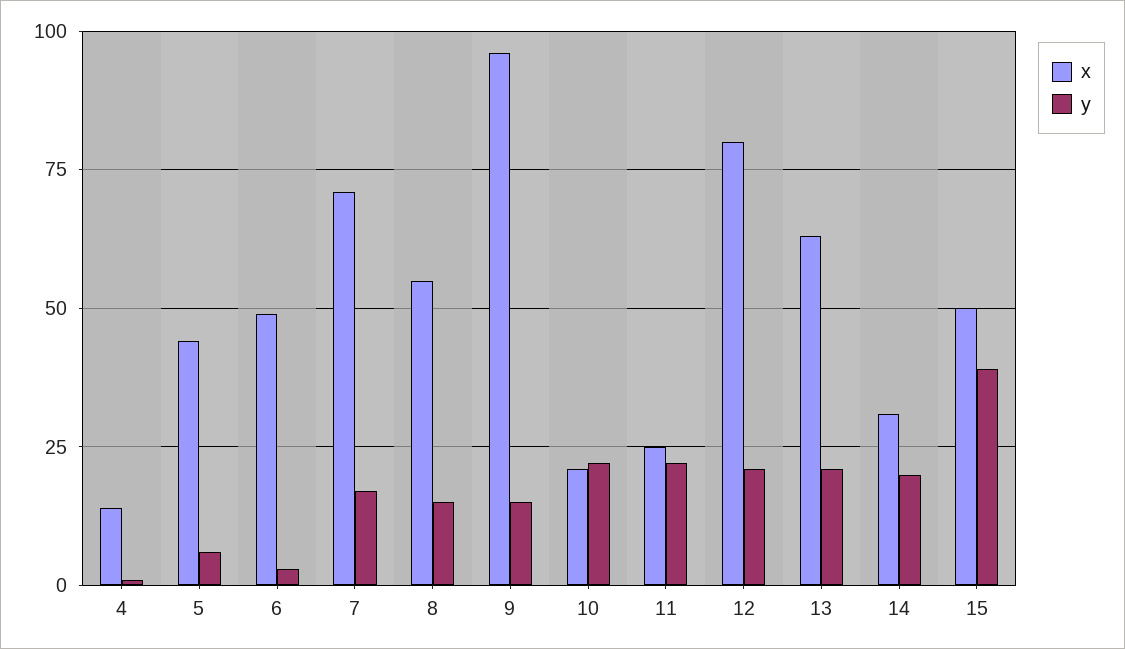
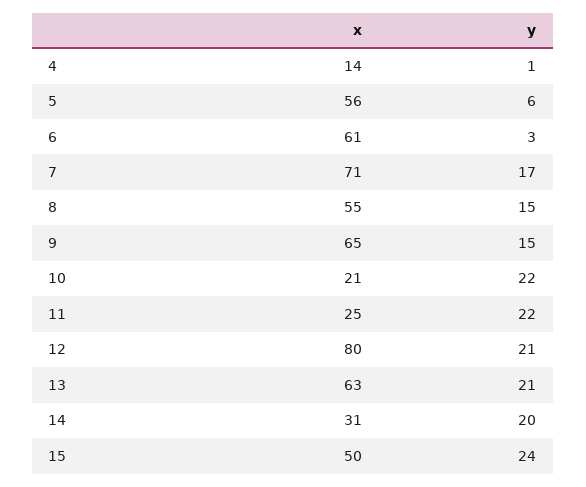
  {
    "x": {
      "4": 14,
-     "5": 45,
+     "5": 56,
-     "6": 50,
+     "6": 61,
      "7": 71,
      "8": 55,
-     "9": 95,
+     "9": 65,
      "10": 21,
      "11": 25,
      "12": 80,
      "13": 63,
      "14": 31,
      "15": 50
    },
    "y": {
      "4": 1,
      "5": 6,
      "6": 3,
      "7": 17,
      "8": 15,
      "9": 15,
      "10": 22,
      "11": 22,
      "12": 21,
      "13": 21,
      "14": 20,
-     "15": 40
+     "15": 24
    }
  }

